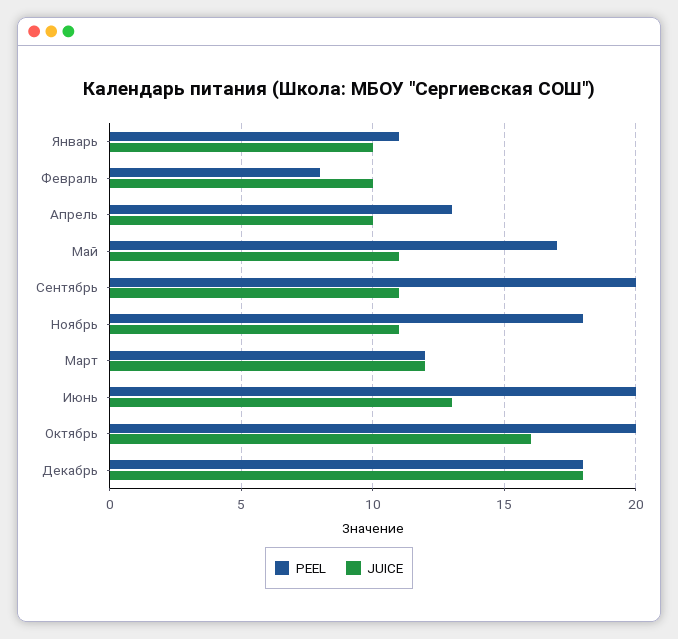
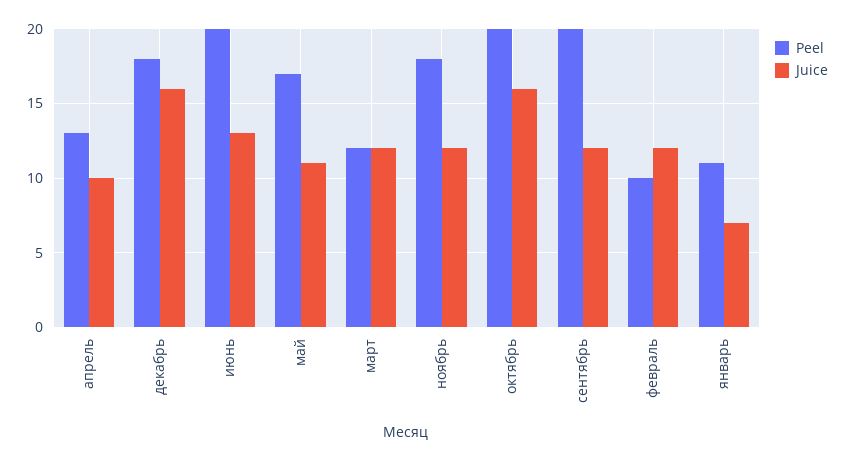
  {
    "PEEL": {
      "Январь": 11,
-     "Февраль": 8,
+     "Февраль": 10,
      "Апрель": 13,
      "Май": 17,
      "Сентябрь": 20,
      "Ноябрь": 18,
      "Март": 12,
      "Июнь": 20,
      "Октябрь": 20,
      "Декабрь": 18
    },
    "JUICE": {
-     "Январь": 10,
+     "Январь": 7,
-     "Февраль": 10,
+     "Февраль": 12,
      "Апрель": 10,
      "Май": 11,
-     "Сентябрь": 11,
+     "Сентябрь": 12,
-     "Ноябрь": 11,
+     "Ноябрь": 12,
      "Март": 12,
      "Июнь": 13,
      "Октябрь": 16,
-     "Декабрь": 18
+     "Декабрь": 16
    }
  }

